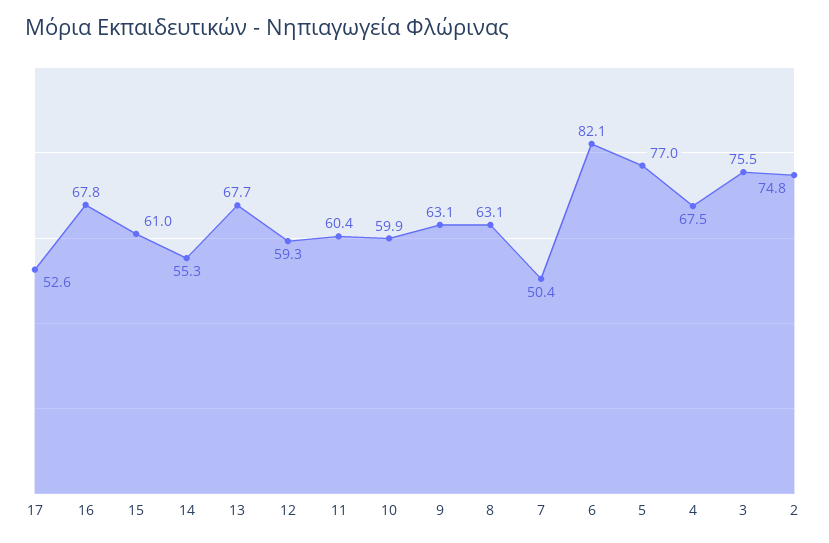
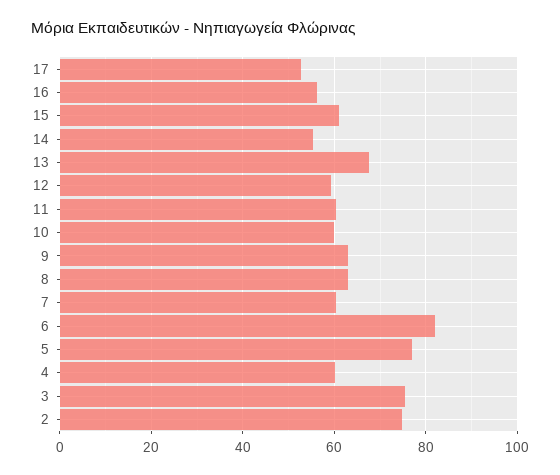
  {
    "17": 52.6,
-   "16": 67.8,
+   "16": 56,
    "15": 61,
    "14": 55.3,
    "13": 67.7,
    "12": 59.3,
    "11": 60.4,
    "10": 59.9,
    "9": 63.1,
    "8": 63.1,
-   "7": 50.4,
+   "7": 60,
    "6": 82.1,
    "5": 77,
-   "4": 67.5,
+   "4": 60,
    "3": 75.5,
    "2": 74.8
  }

